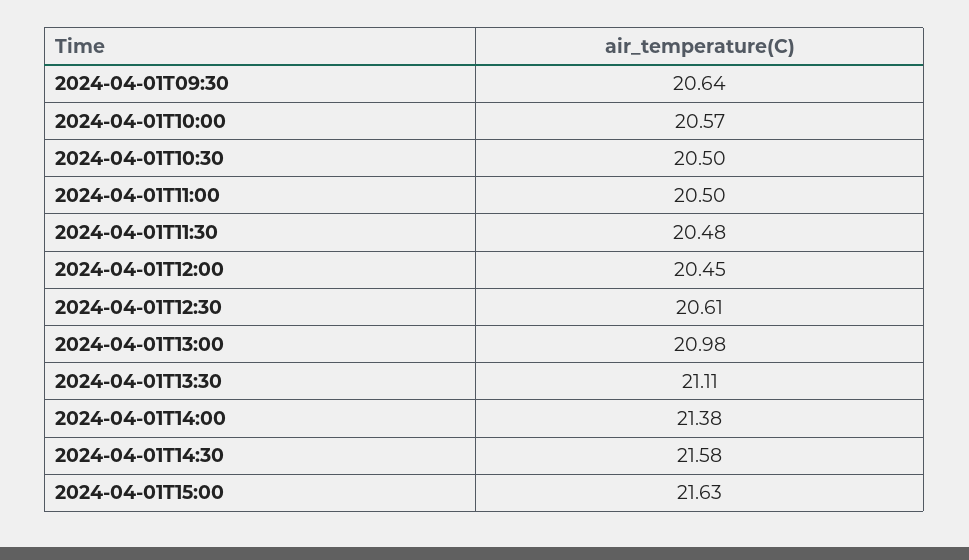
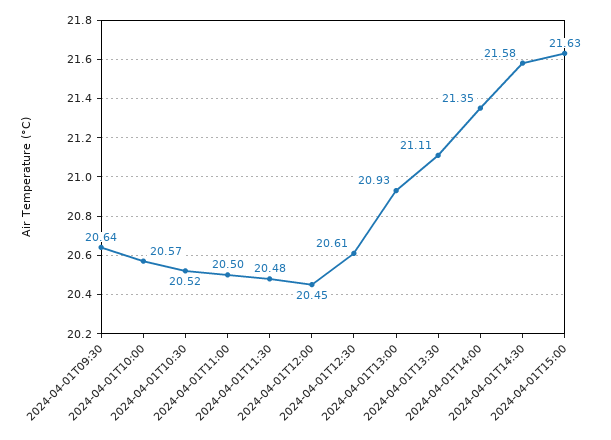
  {
    "2024-04-01T09:30": 20.64,
    "2024-04-01T10:00": 20.57,
-   "2024-04-01T10:30": 20.5,
+   "2024-04-01T10:30": 20.52,
    "2024-04-01T11:00": 20.5,
    "2024-04-01T11:30": 20.48,
    "2024-04-01T12:00": 20.45,
    "2024-04-01T12:30": 20.61,
-   "2024-04-01T13:00": 20.98,
+   "2024-04-01T13:00": 20.93,
    "2024-04-01T13:30": 21.11,
-   "2024-04-01T14:00": 21.38,
+   "2024-04-01T14:00": 21.35,
    "2024-04-01T14:30": 21.58,
    "2024-04-01T15:00": 21.63
  }

